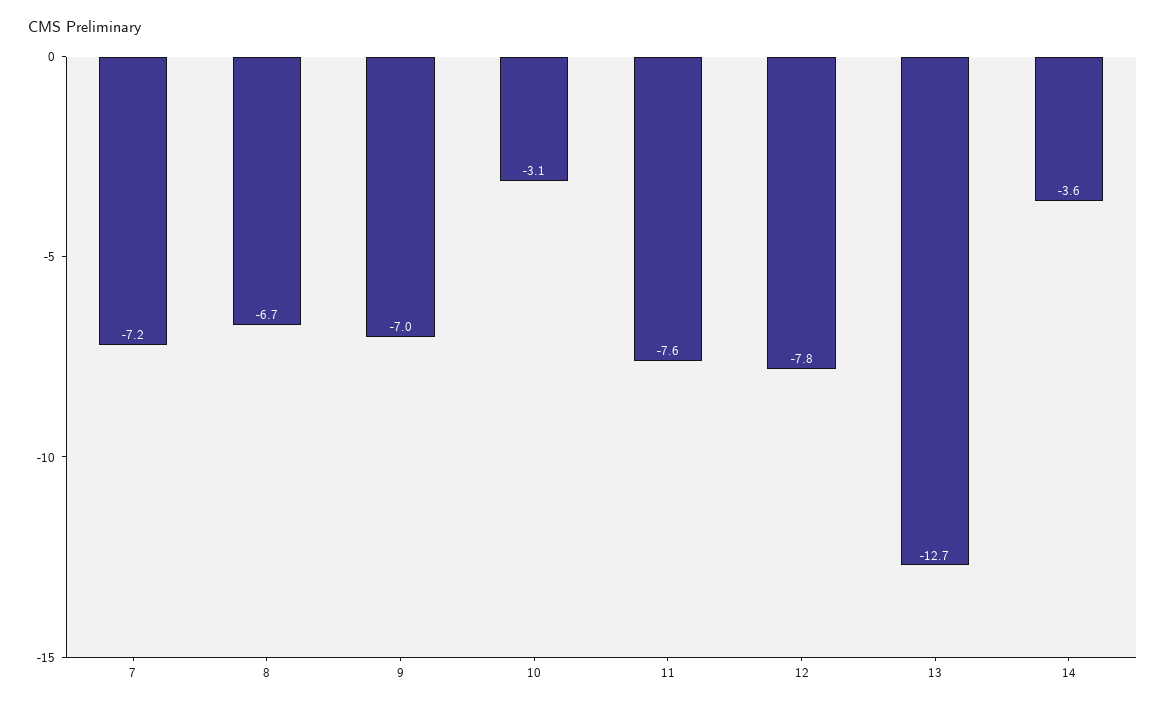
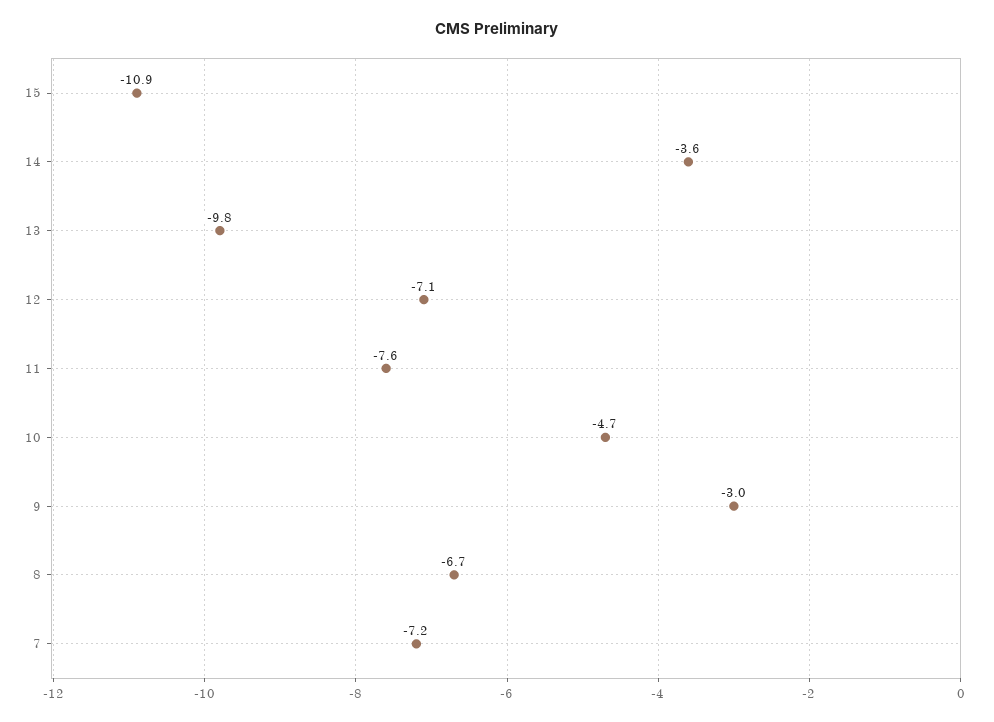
  {
    "7": -7.2,
    "8": -6.7,
-   "9": -7,
+   "9": -3,
-   "10": -3.1,
+   "10": -4.7,
    "11": -7.6,
-   "12": -7.8,
+   "12": -7.1,
-   "13": -12.7,
+   "13": -9.8,
-   "14": -3.6
+   "14": -3.6,
+   "15": -10.9
  }

